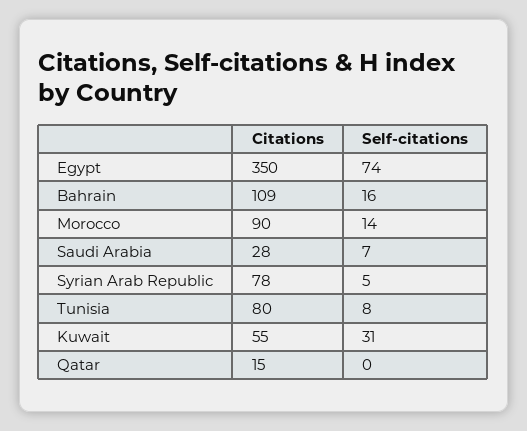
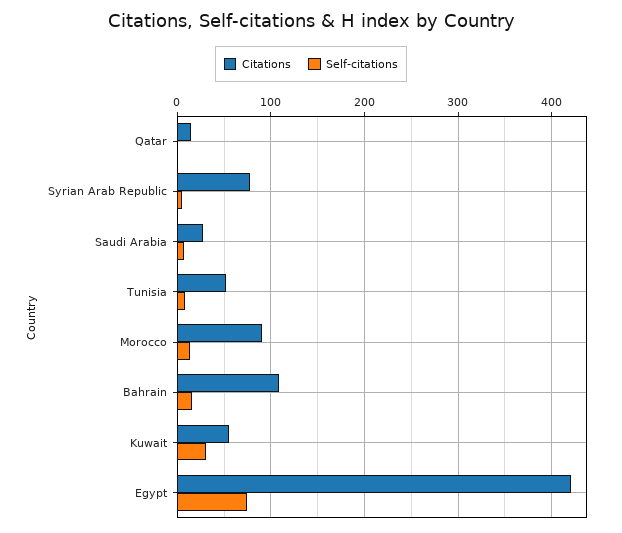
  {
    "Citations": {
-     "Egypt": 350,
+     "Egypt": 420,
      "Bahrain": 109,
      "Morocco": 90,
      "Saudi Arabia": 28,
      "Syrian Arab Republic": 78,
-     "Tunisia": 80,
+     "Tunisia": 50,
      "Kuwait": 55,
      "Qatar": 15
    },
    "Self-citations": {
      "Egypt": 74,
      "Bahrain": 16,
      "Morocco": 14,
      "Saudi Arabia": 7,
      "Syrian Arab Republic": 5,
      "Tunisia": 8,
      "Kuwait": 31,
      "Qatar": 0
    }
  }

